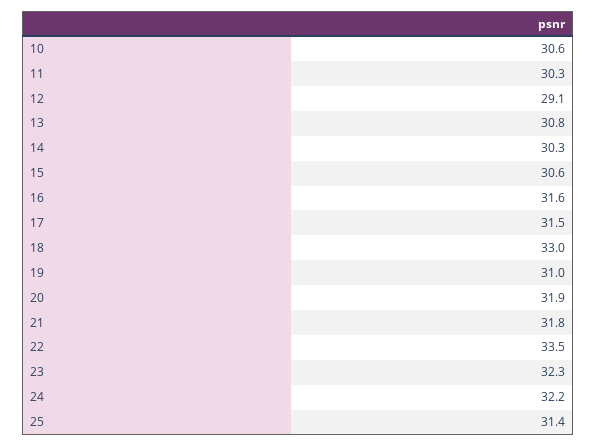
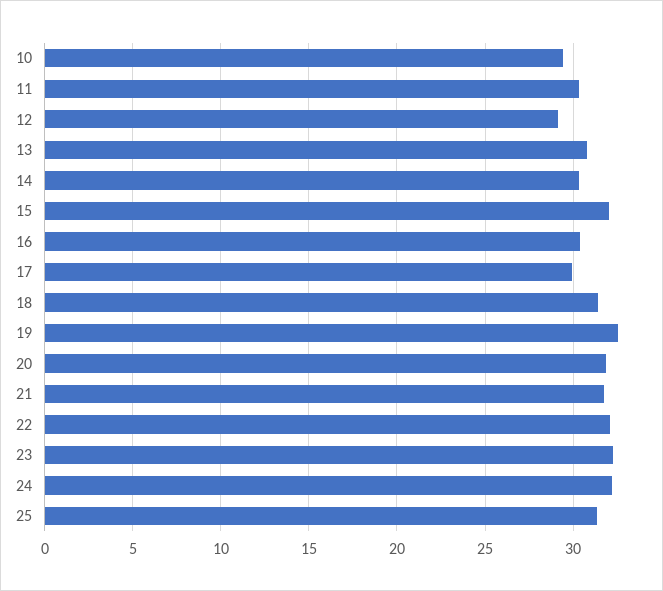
  {
-   "10": 30.6,
+   "10": 29.5,
    "11": 30.3,
    "12": 29.1,
    "13": 30.8,
    "14": 30.3,
-   "15": 30.6,
+   "15": 32,
-   "16": 31.6,
+   "16": 30.5,
-   "17": 31.5,
+   "17": 30,
-   "18": 33,
+   "18": 31.5,
-   "19": 31,
+   "19": 32.5,
    "20": 31.9,
    "21": 31.8,
-   "22": 33.5,
+   "22": 32,
    "23": 32.3,
    "24": 32.2,
    "25": 31.4
  }

